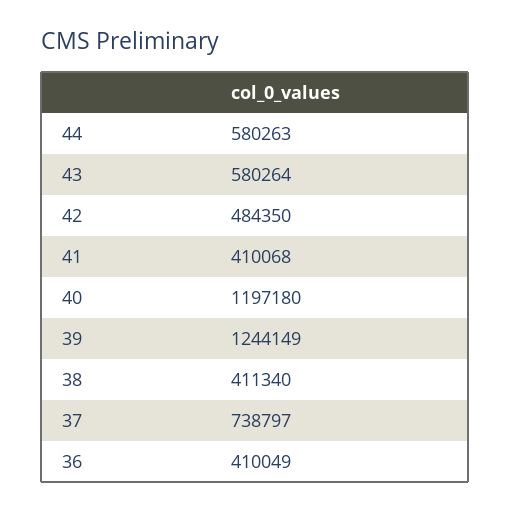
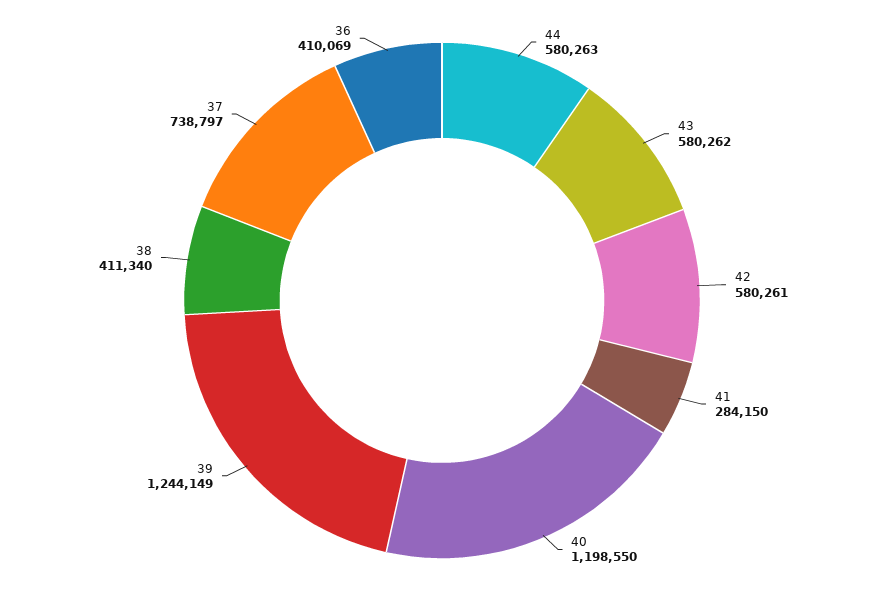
  {
    "44": 580263,
-   "43": 580264,
+   "43": 580262,
-   "42": 484350,
+   "42": 580261,
-   "41": 410068,
+   "41": 284150,
-   "40": 1197180,
+   "40": 1198550,
    "39": 1244149,
    "38": 411340,
    "37": 738797,
-   "36": 410049
+   "36": 410069
  }

